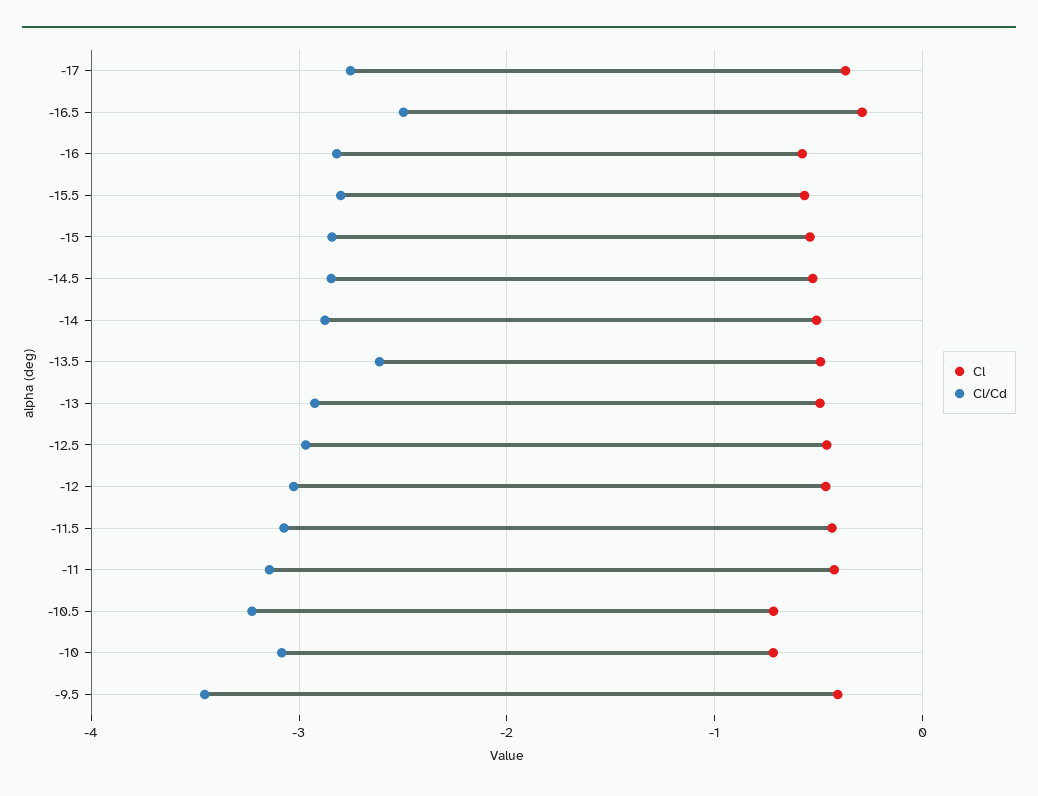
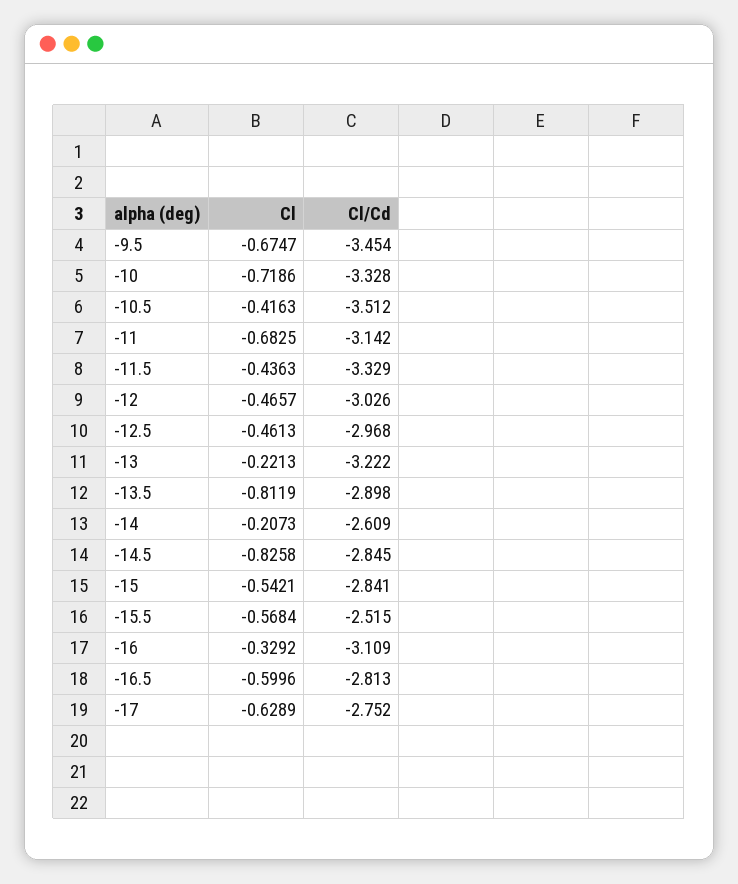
  {
    "Cl": {
-     "-17": -0.4,
+     "-17": -0.6289,
-     "-16.5": -0.3,
+     "-16.5": -0.5996,
-     "-16": -0.6,
+     "-16": -0.3292,
      "-15.5": -0.5684,
      "-15": -0.5421,
-     "-14.5": -0.5,
+     "-14.5": -0.8258,
-     "-14": -0.5,
+     "-14": -0.2073,
-     "-13.5": -0.5,
+     "-13.5": -0.8119,
-     "-13": -0.5,
+     "-13": -0.2213,
      "-12.5": -0.4613,
      "-12": -0.4657,
      "-11.5": -0.4363,
-     "-11": -0.4,
+     "-11": -0.6825,
-     "-10.5": -0.7,
+     "-10.5": -0.4163,
      "-10": -0.7186,
-     "-9.5": -0.4
+     "-9.5": -0.6747
    },
    "Cl/Cd": {
      "-17": -2.752,
-     "-16.5": -2.5,
+     "-16.5": -2.813,
-     "-16": -2.8,
+     "-16": -3.109,
-     "-15.5": -2.8,
+     "-15.5": -2.515,
      "-15": -2.841,
      "-14.5": -2.845,
-     "-14": -2.9,
+     "-14": -2.609,
-     "-13.5": -2.6,
+     "-13.5": -2.898,
-     "-13": -2.9,
+     "-13": -3.222,
      "-12.5": -2.968,
      "-12": -3.026,
-     "-11.5": -3.1,
+     "-11.5": -3.329,
      "-11": -3.142,
-     "-10.5": -3.2,
+     "-10.5": -3.512,
-     "-10": -3.1,
+     "-10": -3.328,
      "-9.5": -3.454
    }
  }

